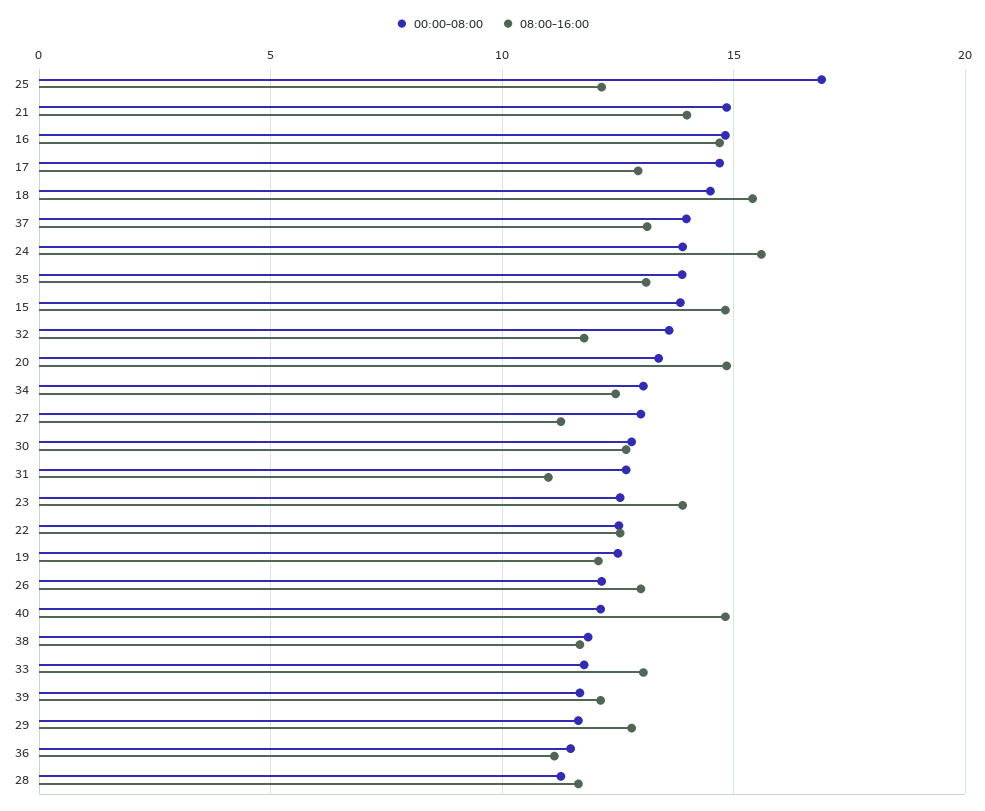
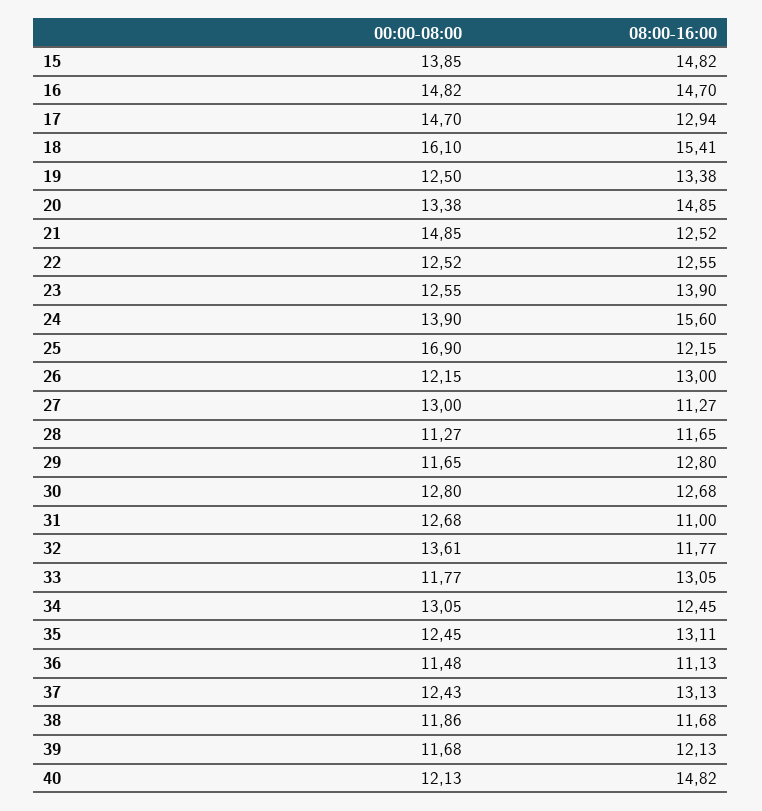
  {
    "00:00-08:00": {
      "25": 16.9,
      "21": 14.85,
      "16": 14.82,
      "17": 14.7,
-     "18": 14.5,
+     "18": 16.1,
-     "37": 14,
+     "37": 12.43,
      "24": 13.9,
-     "35": 14,
+     "35": 12.45,
      "15": 13.85,
      "32": 13.61,
      "20": 13.38,
      "34": 13.05,
      "27": 13,
      "30": 12.8,
      "31": 12.68,
      "23": 12.55,
      "22": 12.52,
      "19": 12.5,
      "26": 12.15,
      "40": 12.13,
      "38": 11.86,
      "33": 11.77,
      "39": 11.68,
      "29": 11.65,
      "36": 11.48,
      "28": 11.27
    },
    "08:00-16:00": {
      "25": 12.15,
-     "21": 14,
+     "21": 12.52,
      "16": 14.7,
      "17": 12.94,
      "18": 15.41,
      "37": 13.13,
      "24": 15.6,
      "35": 13.11,
      "15": 14.82,
      "32": 11.77,
      "20": 14.85,
      "34": 12.45,
      "27": 11.27,
      "30": 12.68,
      "31": 11,
      "23": 13.9,
      "22": 12.55,
-     "19": 12,
+     "19": 13.38,
      "26": 13,
      "40": 14.82,
      "38": 11.68,
      "33": 13.05,
      "39": 12.13,
      "29": 12.8,
      "36": 11.13,
      "28": 11.65
    }
  }

